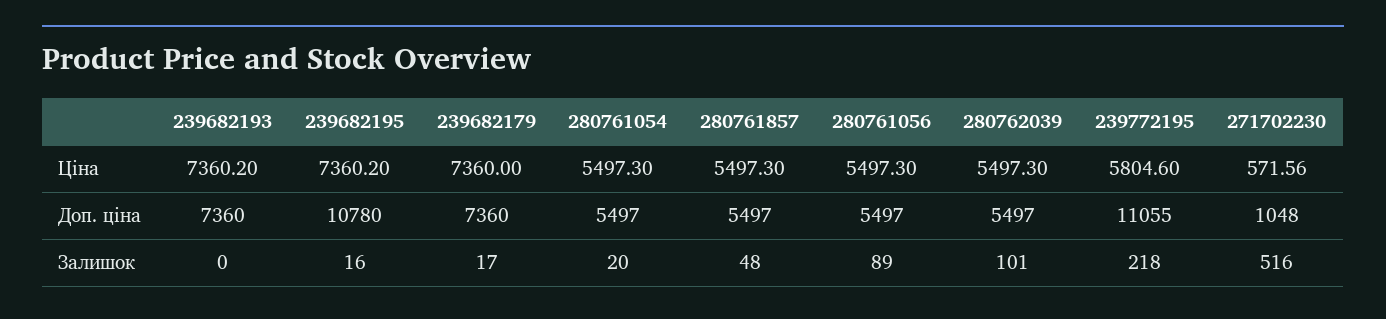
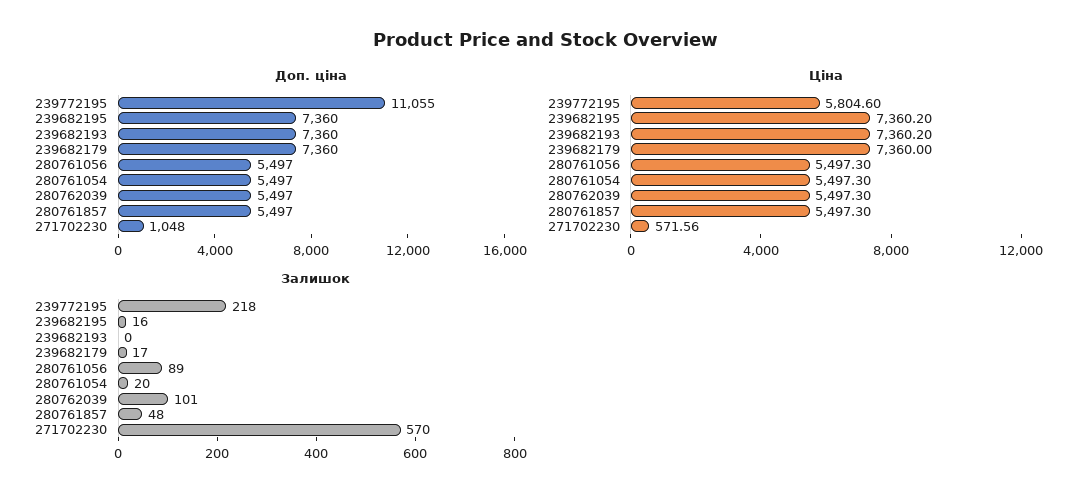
  {
    "Ціна": {
      "239682193": 7360.2,
      "239682195": 7360.2,
      "239682179": 7360,
      "280761054": 5497.3,
      "280761857": 5497.3,
      "280761056": 5497.3,
      "280762039": 5497.3,
      "239772195": 5804.6,
      "271702230": 571.56
    },
    "Доп. ціна": {
      "239682193": 7360,
-     "239682195": 10780,
+     "239682195": 7360,
      "239682179": 7360,
      "280761054": 5497,
      "280761857": 5497,
      "280761056": 5497,
      "280762039": 5497,
      "239772195": 11055,
      "271702230": 1048
    },
    "Залишок": {
      "239682193": 0,
      "239682195": 16,
      "239682179": 17,
      "280761054": 20,
      "280761857": 48,
      "280761056": 89,
      "280762039": 101,
      "239772195": 218,
-     "271702230": 516
+     "271702230": 570
    }
  }

